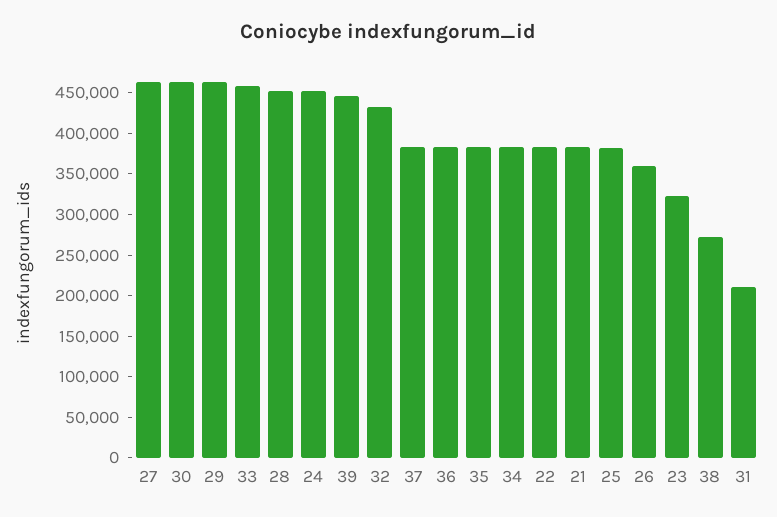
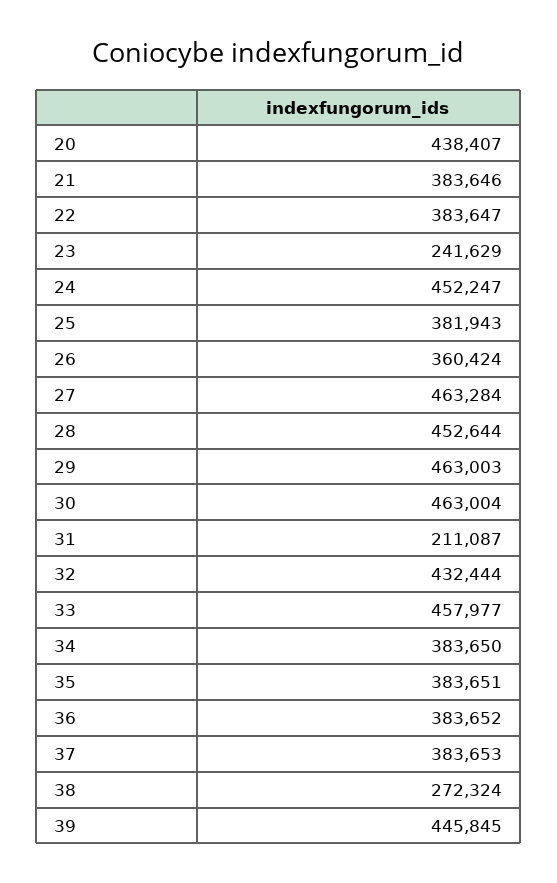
  {
    "27": 463284,
    "30": 463004,
    "29": 463003,
    "33": 457977,
    "28": 452644,
    "24": 452247,
    "39": 445845,
    "32": 432444,
    "37": 383653,
    "36": 383652,
    "35": 383651,
    "34": 383650,
    "22": 383647,
    "21": 383646,
    "25": 381943,
    "26": 360424,
-   "23": 320000,
+   "23": 241629,
    "38": 272324,
-   "31": 211087
+   "31": 211087,
+   "20": 438407
  }

